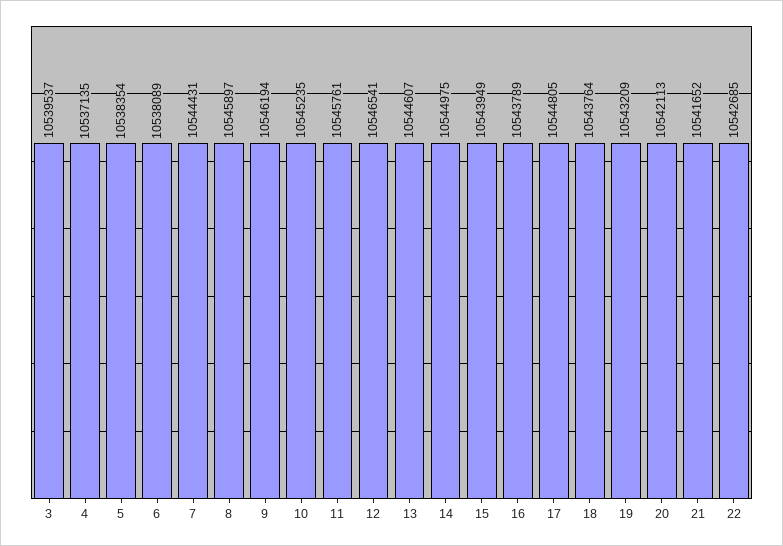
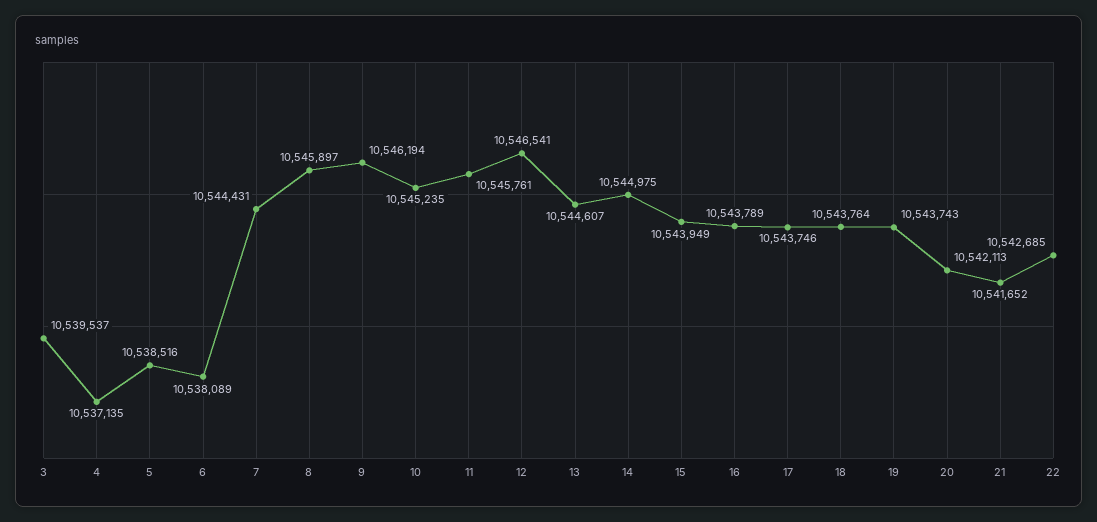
  {
    "3": 10539537,
    "4": 10537135,
-   "5": 10538354,
+   "5": 10538516,
    "6": 10538089,
    "7": 10544431,
    "8": 10545897,
    "9": 10546194,
    "10": 10545235,
    "11": 10545761,
    "12": 10546541,
    "13": 10544607,
    "14": 10544975,
    "15": 10543949,
    "16": 10543789,
-   "17": 10544805,
+   "17": 10543746,
    "18": 10543764,
-   "19": 10543209,
+   "19": 10543743,
    "20": 10542113,
    "21": 10541652,
    "22": 10542685
  }

